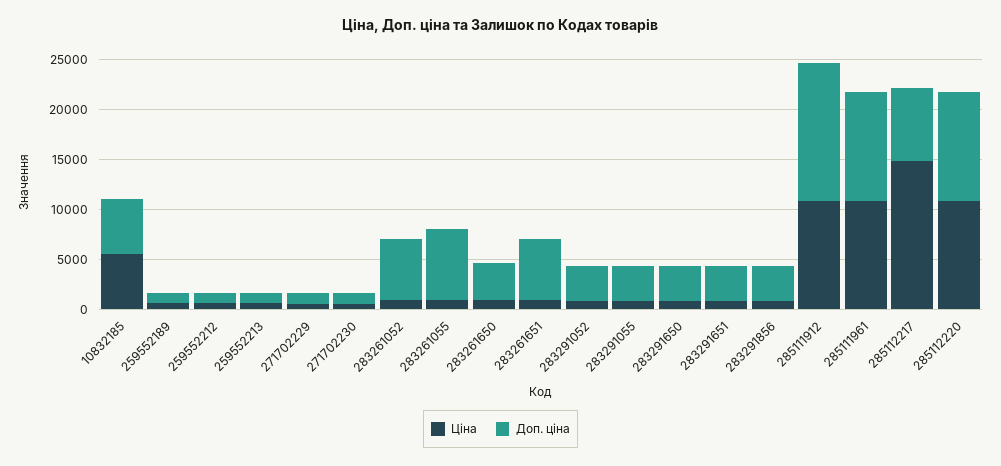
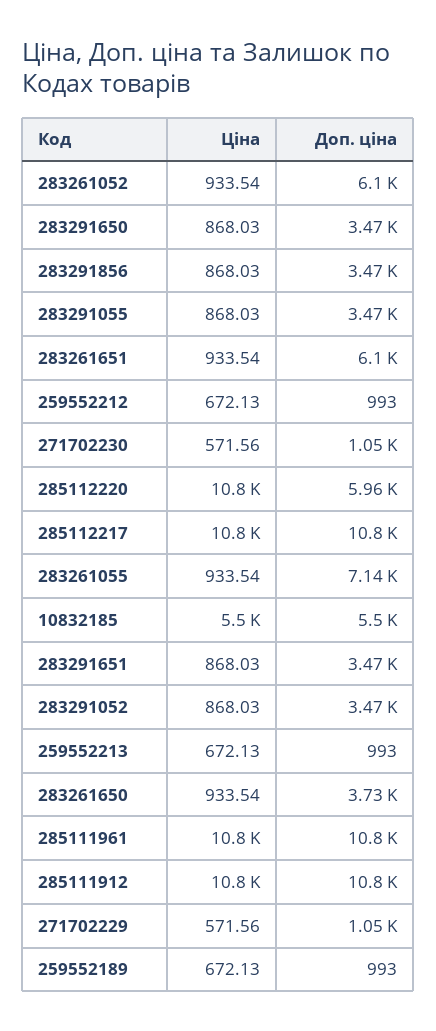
  {
    "Ціна": {
      "10832185": 5500,
      "259552189": 672.13,
      "259552212": 672.13,
      "259552213": 672.13,
      "271702229": 571.56,
      "271702230": 571.56,
      "283261052": 933.54,
      "283261055": 933.54,
      "283261650": 933.54,
      "283261651": 933.54,
      "283291052": 868.03,
      "283291055": 868.03,
      "283291650": 868.03,
      "283291651": 868.03,
      "283291856": 868.03,
      "285111912": 10800,
      "285111961": 10800,
-     "285112217": 15000,
+     "285112217": 10800,
      "285112220": 10800
    },
    "Доп. ціна": {
      "10832185": 5500,
      "259552189": 993,
      "259552212": 993,
      "259552213": 993,
      "271702229": 1050,
      "271702230": 1050,
      "283261052": 6100,
      "283261055": 7140,
      "283261650": 3730,
      "283261651": 6100,
      "283291052": 3470,
      "283291055": 3470,
      "283291650": 3470,
      "283291651": 3470,
      "283291856": 3470,
-     "285111912": 14000,
+     "285111912": 10800,
      "285111961": 10800,
-     "285112217": 7000,
+     "285112217": 10800,
-     "285112220": 11000
+     "285112220": 5960
    }
  }

